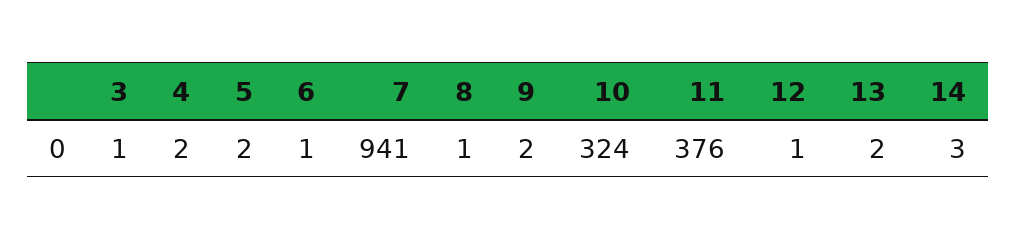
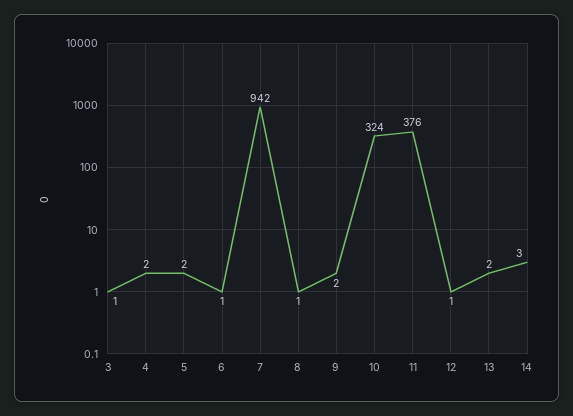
  {
    "3": 1,
    "4": 2,
    "5": 2,
    "6": 1,
-   "7": 941,
+   "7": 942,
    "8": 1,
    "9": 2,
    "10": 324,
    "11": 376,
    "12": 1,
    "13": 2,
    "14": 3
  }

